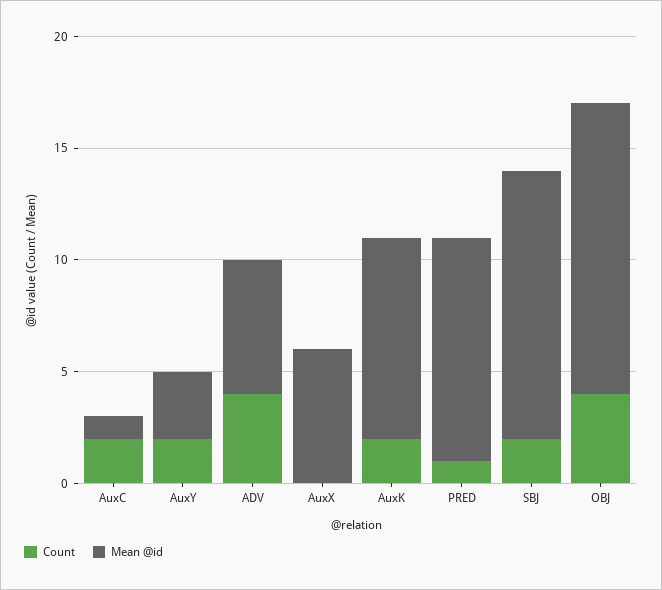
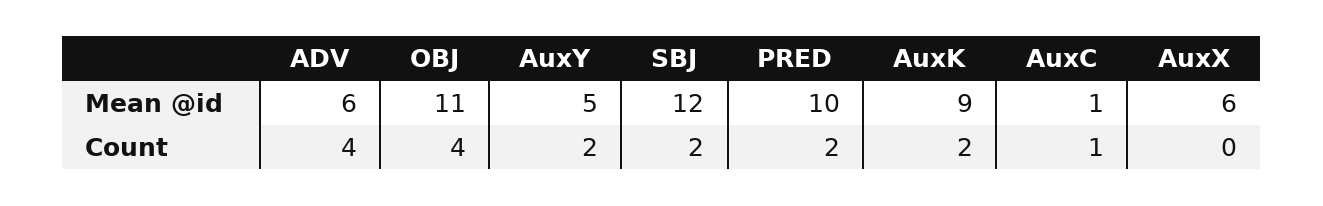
  {
    "Count": {
-     "AuxC": 2,
+     "AuxC": 1,
      "AuxY": 2,
      "ADV": 4,
      "AuxX": 0,
      "AuxK": 2,
-     "PRED": 1,
+     "PRED": 2,
      "SBJ": 2,
      "OBJ": 4
    },
    "Mean @id": {
      "AuxC": 1,
-     "AuxY": 3,
+     "AuxY": 5,
      "ADV": 6,
      "AuxX": 6,
      "AuxK": 9,
      "PRED": 10,
      "SBJ": 12,
-     "OBJ": 13
+     "OBJ": 11
    }
  }

